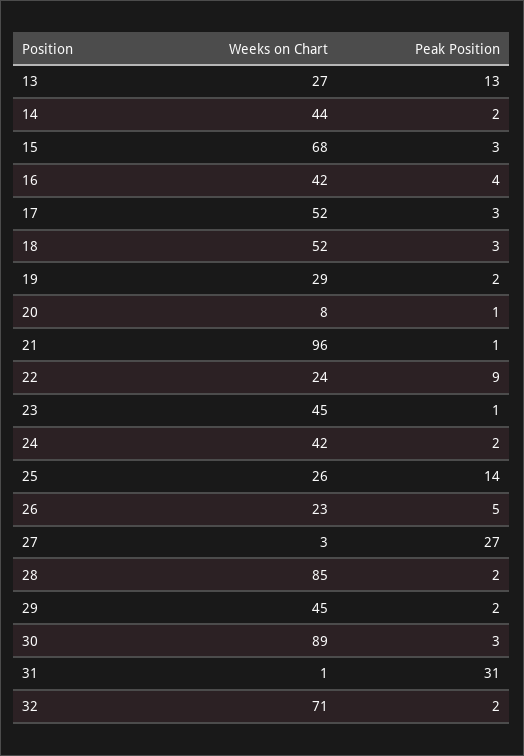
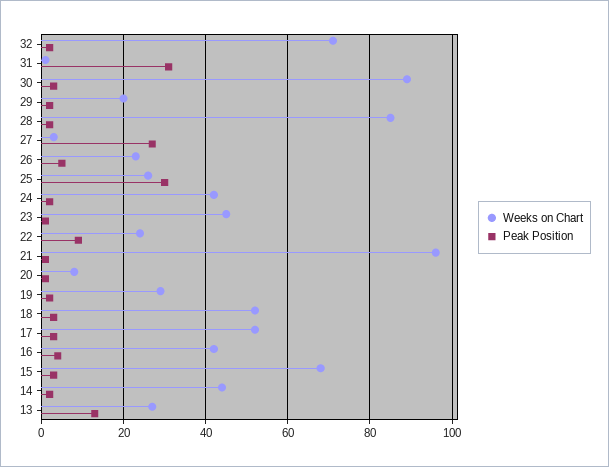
  {
    "Weeks on Chart": {
      "13": 27,
      "14": 44,
      "15": 68,
      "16": 42,
      "17": 52,
      "18": 52,
      "19": 29,
      "20": 8,
      "21": 96,
      "22": 24,
      "23": 45,
      "24": 42,
      "25": 26,
      "26": 23,
      "27": 3,
      "28": 85,
-     "29": 45,
+     "29": 20,
      "30": 89,
      "31": 1,
      "32": 71
    },
    "Peak Position": {
      "13": 13,
      "14": 2,
      "15": 3,
      "16": 4,
      "17": 3,
      "18": 3,
      "19": 2,
      "20": 1,
      "21": 1,
      "22": 9,
      "23": 1,
      "24": 2,
-     "25": 14,
+     "25": 30,
      "26": 5,
      "27": 27,
      "28": 2,
      "29": 2,
      "30": 3,
      "31": 31,
      "32": 2
    }
  }

